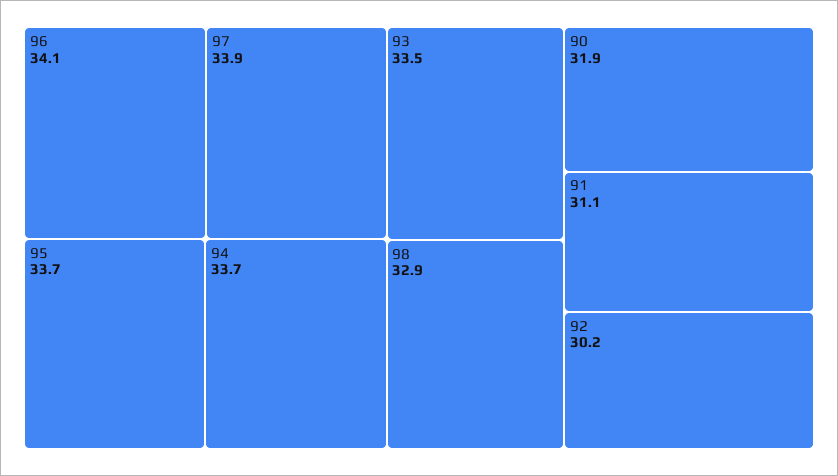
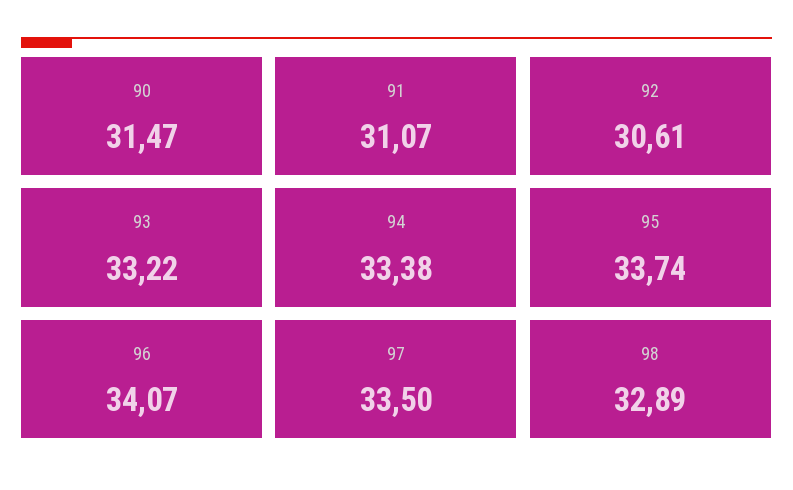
  {
    "96": 34.07,
-   "97": 33.9,
+   "97": 33.5,
    "95": 33.74,
-   "94": 33.7,
+   "94": 33.38,
-   "93": 33.5,
+   "93": 33.22,
    "98": 32.89,
-   "90": 31.9,
+   "90": 31.47,
    "91": 31.07,
-   "92": 30.2
+   "92": 30.61
  }

